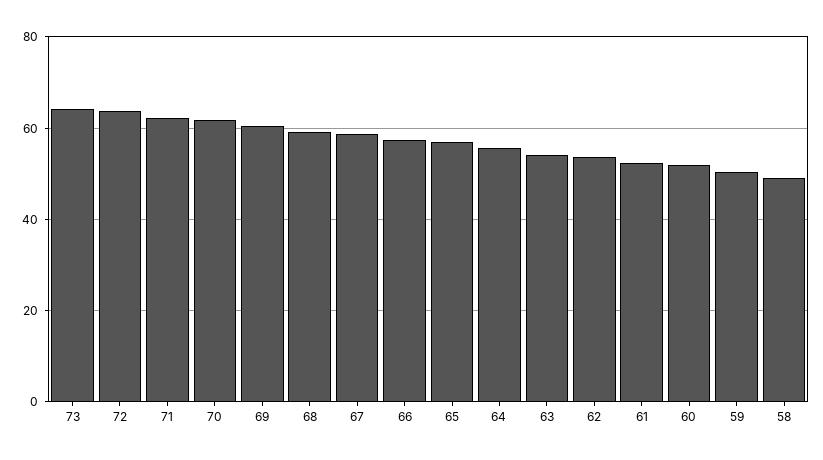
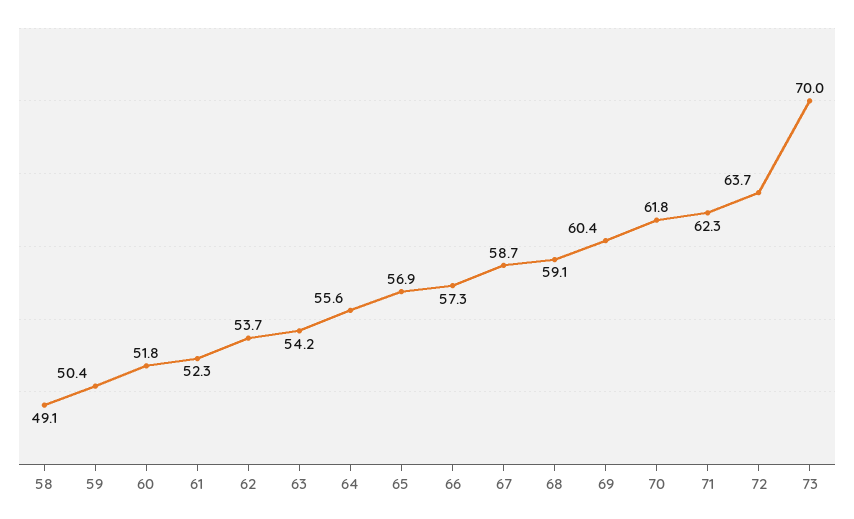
  {
-   "73": 64,
+   "73": 70,
    "72": 63.7,
    "71": 62.3,
    "70": 61.8,
    "69": 60.4,
    "68": 59.1,
    "67": 58.7,
    "66": 57.3,
    "65": 56.9,
    "64": 55.6,
    "63": 54.2,
    "62": 53.7,
    "61": 52.3,
    "60": 51.8,
    "59": 50.4,
    "58": 49.1
  }

